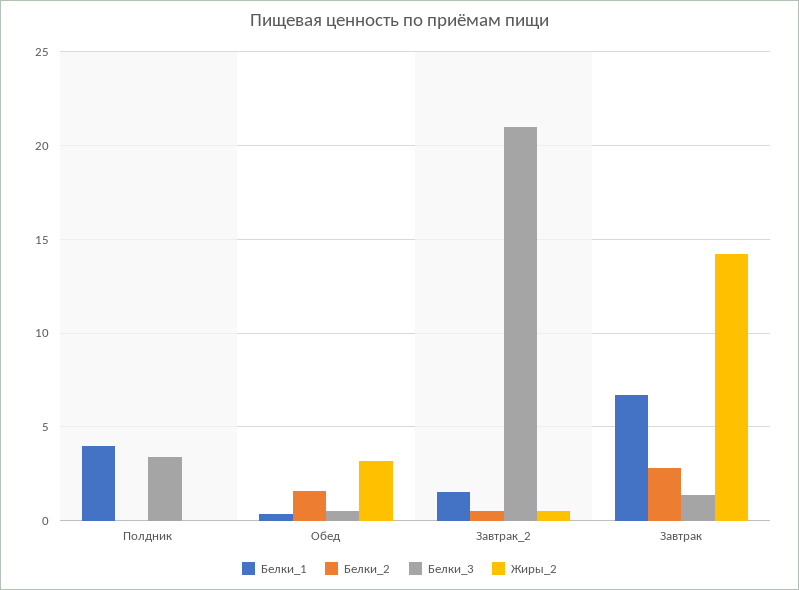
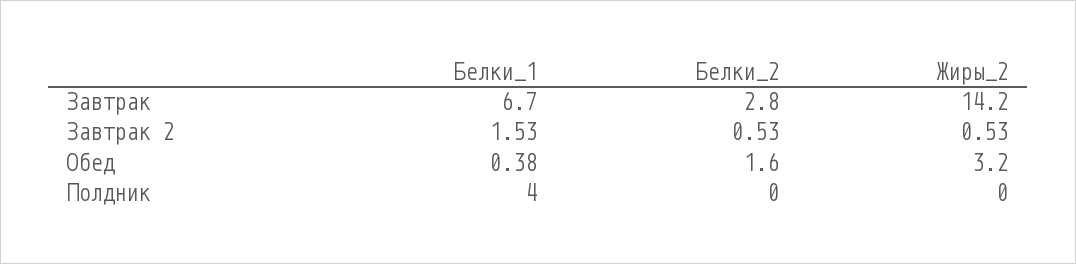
  {
    "Белки_1": {
      "Полдник": 4,
      "Обед": 0.38,
      "Завтрак_2": 1.53,
      "Завтрак": 6.7
    },
    "Белки_2": {
      "Полдник": 0,
      "Обед": 1.6,
      "Завтрак_2": 0.53,
      "Завтрак": 2.8
    },
-   "Белки_3": {
-     "Полдник": 3.5,
-     "Обед": 0.5,
-     "Завтрак_2": 21,
-     "Завтрак": 1.5
-   },
    "Жиры_2": {
      "Полдник": 0,
      "Обед": 3.2,
      "Завтрак_2": 0.53,
      "Завтрак": 14.2
    }
  }

